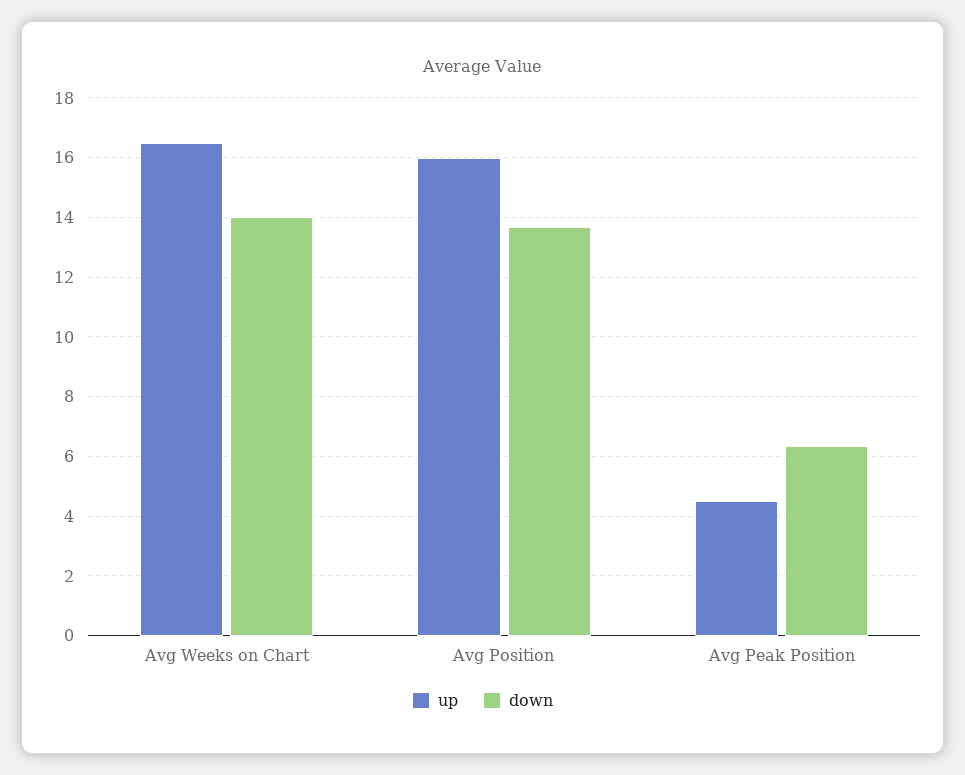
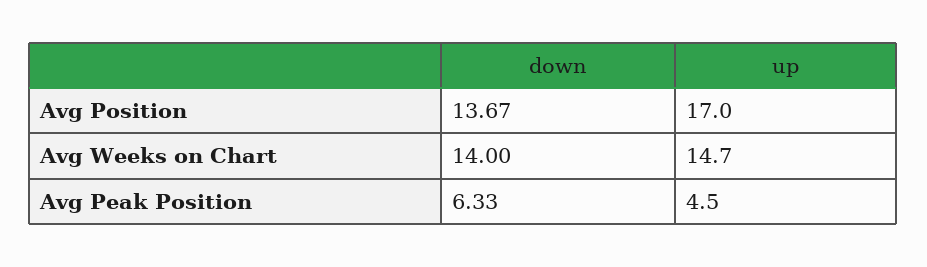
  {
    "up": {
-     "Avg Weeks on Chart": 16.5,
+     "Avg Weeks on Chart": 14.7,
-     "Avg Position": 16,
+     "Avg Position": 17,
      "Avg Peak Position": 4.5
    },
    "down": {
      "Avg Weeks on Chart": 14,
      "Avg Position": 13.67,
      "Avg Peak Position": 6.33
    }
  }

